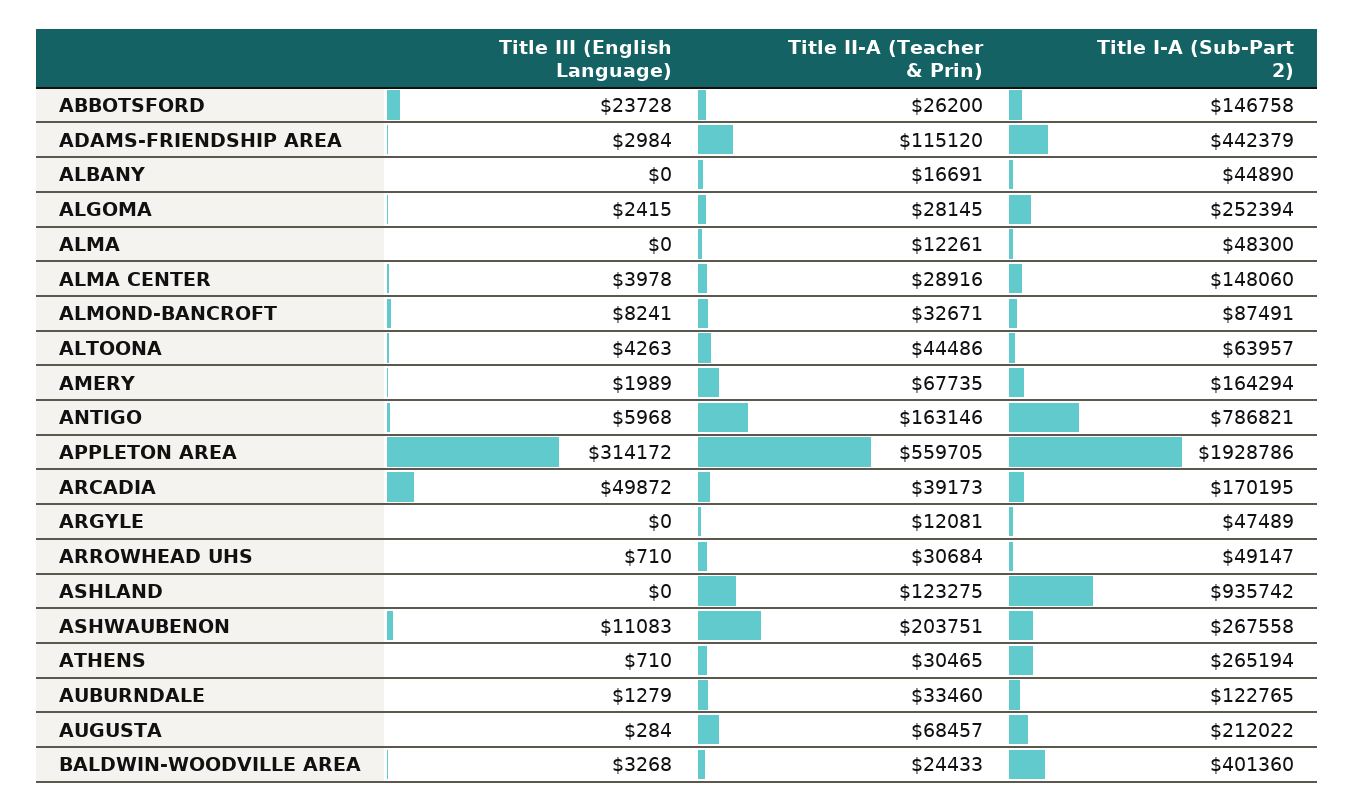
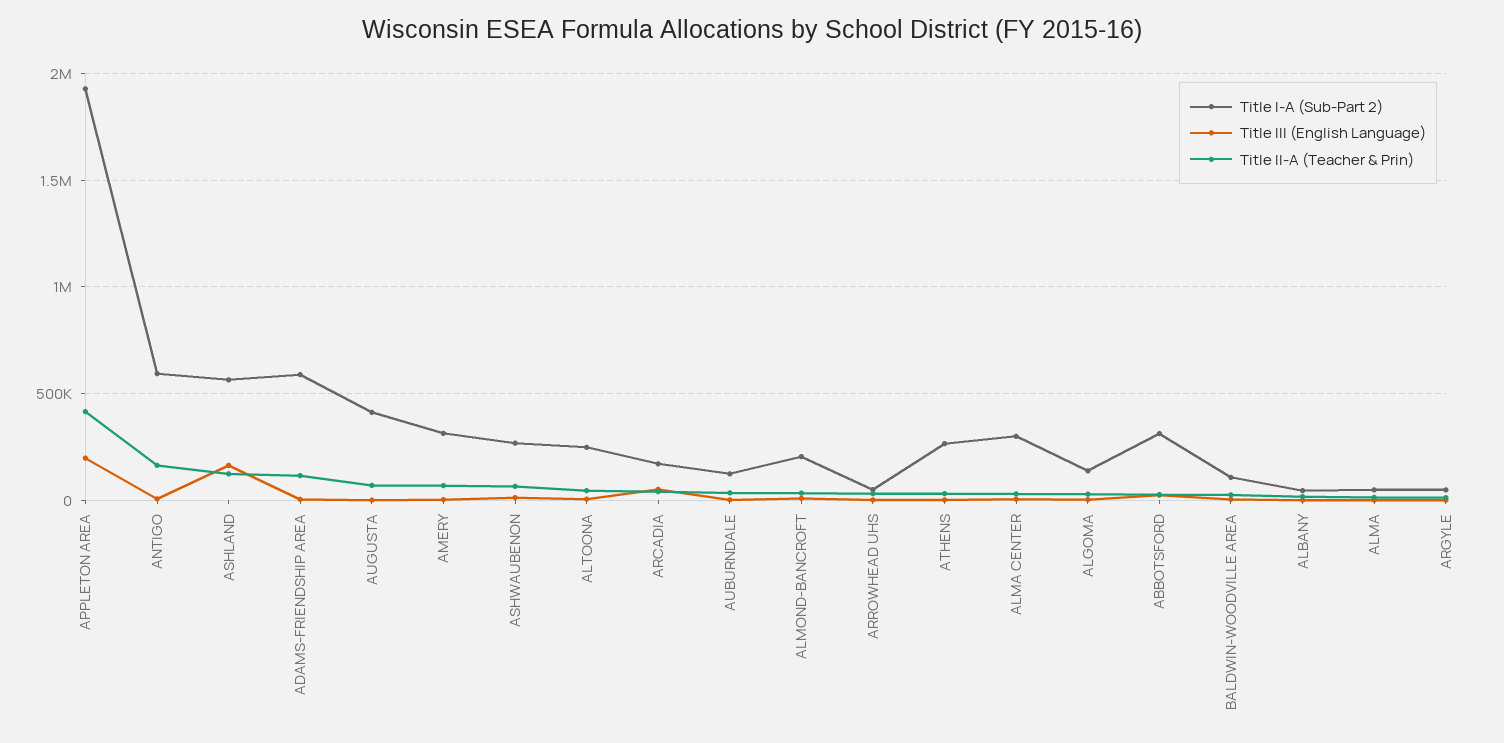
  {
    "Title III (English Language)": {
      "ABBOTSFORD": 23728,
      "ADAMS-FRIENDSHIP AREA": 2984,
      "ALBANY": 0,
      "ALGOMA": 2415,
      "ALMA": 0,
      "ALMA CENTER": 3978,
      "ALMOND-BANCROFT": 8241,
      "ALTOONA": 4263,
      "AMERY": 1989,
      "ANTIGO": 5968,
-     "APPLETON AREA": 314172,
+     "APPLETON AREA": 200000,
      "ARCADIA": 49872,
      "ARGYLE": 0,
      "ARROWHEAD UHS": 710,
-     "ASHLAND": 0,
+     "ASHLAND": 150000,
      "ASHWAUBENON": 11083,
      "ATHENS": 710,
      "AUBURNDALE": 1279,
      "AUGUSTA": 284,
      "BALDWIN-WOODVILLE AREA": 3268
    },
    "Title II-A (Teacher & Prin)": {
      "ABBOTSFORD": 26200,
      "ADAMS-FRIENDSHIP AREA": 115120,
      "ALBANY": 16691,
      "ALGOMA": 28145,
      "ALMA": 12261,
      "ALMA CENTER": 28916,
      "ALMOND-BANCROFT": 32671,
      "ALTOONA": 44486,
      "AMERY": 67735,
      "ANTIGO": 163146,
-     "APPLETON AREA": 559705,
+     "APPLETON AREA": 400000,
      "ARCADIA": 39173,
      "ARGYLE": 12081,
      "ARROWHEAD UHS": 30684,
      "ASHLAND": 123275,
-     "ASHWAUBENON": 203751,
+     "ASHWAUBENON": 50000,
      "ATHENS": 30465,
      "AUBURNDALE": 33460,
      "AUGUSTA": 68457,
      "BALDWIN-WOODVILLE AREA": 24433
    },
    "Title I-A (Sub-Part 2)": {
-     "ABBOTSFORD": 146758,
+     "ABBOTSFORD": 300000,
-     "ADAMS-FRIENDSHIP AREA": 442379,
+     "ADAMS-FRIENDSHIP AREA": 600000,
      "ALBANY": 44890,
-     "ALGOMA": 252394,
+     "ALGOMA": 150000,
      "ALMA": 48300,
-     "ALMA CENTER": 148060,
+     "ALMA CENTER": 300000,
-     "ALMOND-BANCROFT": 87491,
+     "ALMOND-BANCROFT": 200000,
-     "ALTOONA": 63957,
+     "ALTOONA": 250000,
-     "AMERY": 164294,
+     "AMERY": 300000,
-     "ANTIGO": 786821,
+     "ANTIGO": 600000,
      "APPLETON AREA": 1928786,
      "ARCADIA": 170195,
      "ARGYLE": 47489,
      "ARROWHEAD UHS": 49147,
-     "ASHLAND": 935742,
+     "ASHLAND": 550000,
      "ASHWAUBENON": 267558,
      "ATHENS": 265194,
      "AUBURNDALE": 122765,
-     "AUGUSTA": 212022,
+     "AUGUSTA": 400000,
-     "BALDWIN-WOODVILLE AREA": 401360
+     "BALDWIN-WOODVILLE AREA": 100000
    }
  }

